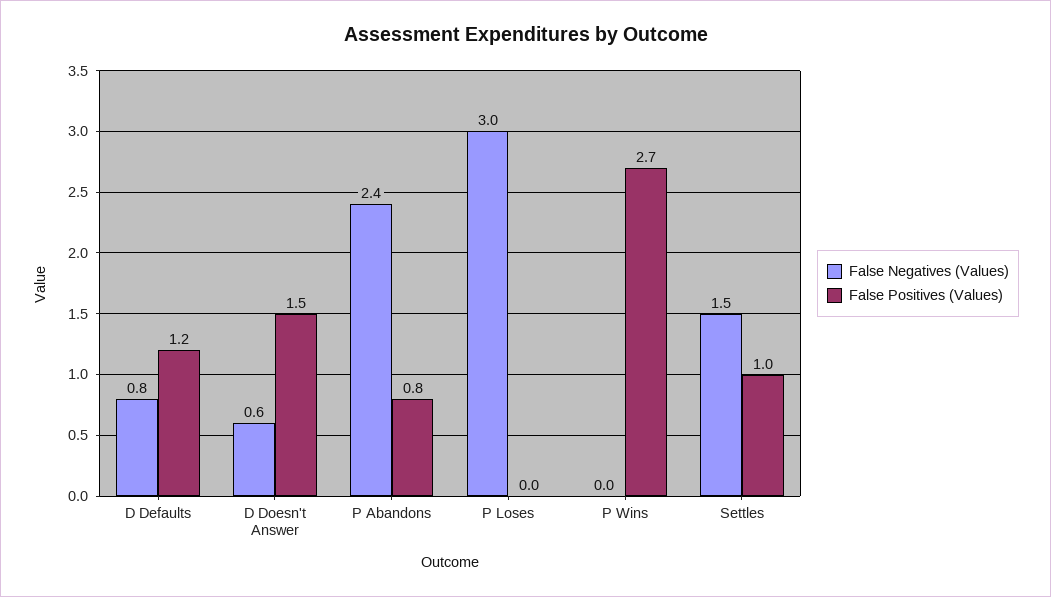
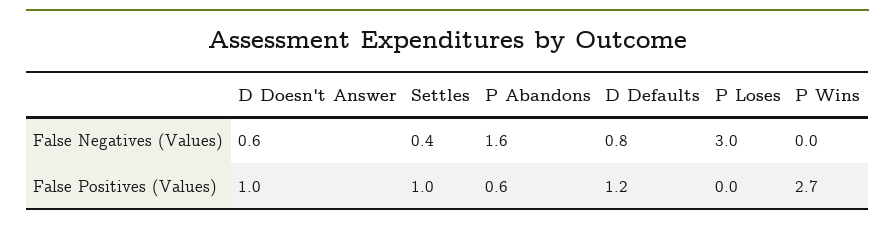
  {
    "False Negatives (Values)": {
      "D Defaults": 0.8,
      "D Doesn't Answer": 0.6,
-     "P Abandons": 2.4,
+     "P Abandons": 1.6,
      "P Loses": 3,
      "P Wins": 0,
-     "Settles": 1.5
+     "Settles": 0.4
    },
    "False Positives (Values)": {
      "D Defaults": 1.2,
-     "D Doesn't Answer": 1.5,
+     "D Doesn't Answer": 1,
-     "P Abandons": 0.8,
+     "P Abandons": 0.6,
      "P Loses": 0,
      "P Wins": 2.7,
      "Settles": 1
    }
  }

